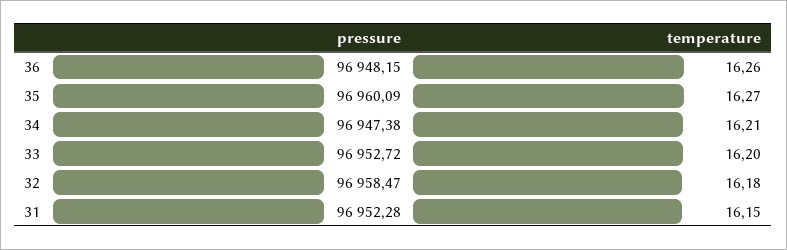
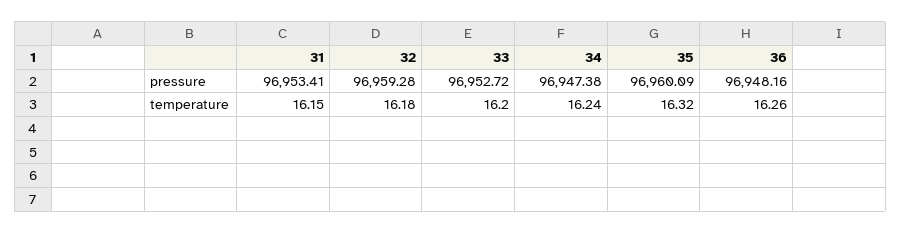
  {
    "pressure": {
-     "36": 96948.15,
+     "36": 96948.16,
      "35": 96960.09,
      "34": 96947.38,
      "33": 96952.72,
-     "32": 96958.47,
+     "32": 96959.28,
-     "31": 96952.28
+     "31": 96953.41
    },
    "temperature": {
      "36": 16.26,
-     "35": 16.27,
+     "35": 16.32,
-     "34": 16.21,
+     "34": 16.24,
      "33": 16.2,
      "32": 16.18,
      "31": 16.15
    }
  }

